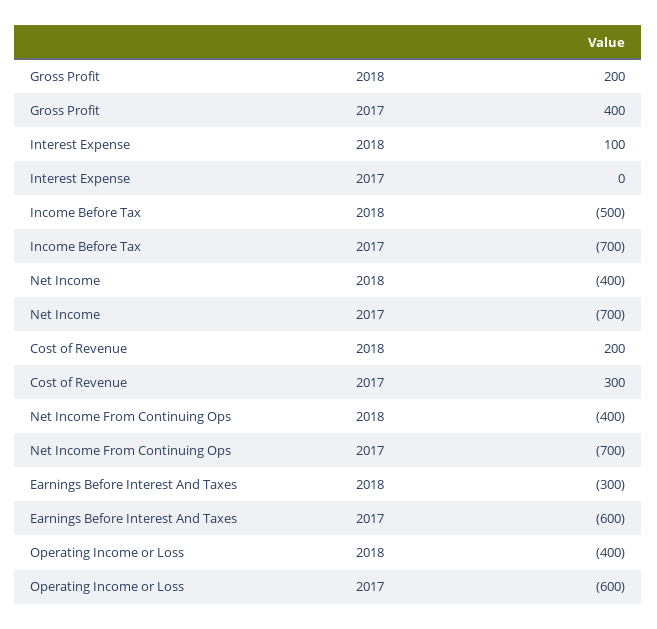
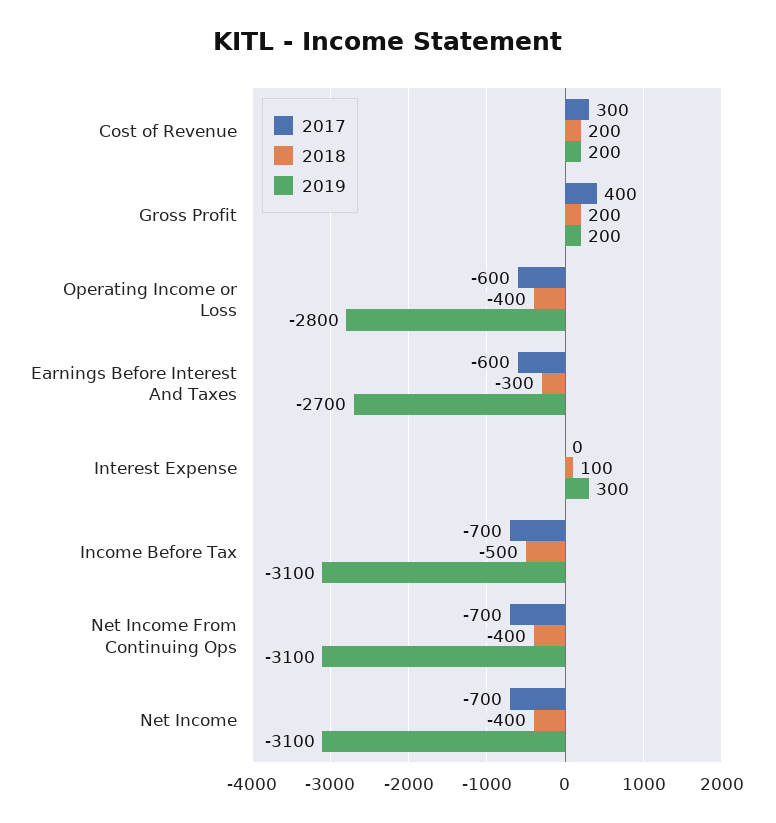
  {
    "2018": {
      "Gross Profit": 200,
      "Interest Expense": 100,
      "Income Before Tax": -500,
      "Net Income": -400,
      "Cost of Revenue": 200,
      "Net Income From Continuing Ops": -400,
      "Earnings Before Interest And Taxes": -300,
      "Operating Income or Loss": -400
    },
    "2017": {
      "Gross Profit": 400,
      "Interest Expense": 0,
      "Income Before Tax": -700,
      "Net Income": -700,
      "Cost of Revenue": 300,
      "Net Income From Continuing Ops": -700,
      "Earnings Before Interest And Taxes": -600,
      "Operating Income or Loss": -600
-   }
+   },
+   "2019": {
+     "Cost of Revenue": 200,
+     "Gross Profit": 200,
+     "Operating Income or Loss": -2800,
+     "Earnings Before Interest And Taxes": -2700,
+     "Interest Expense": 300,
+     "Income Before Tax": -3100,
+     "Net Income From Continuing Ops": -3100,
+     "Net Income": -3100
+   }
  }

